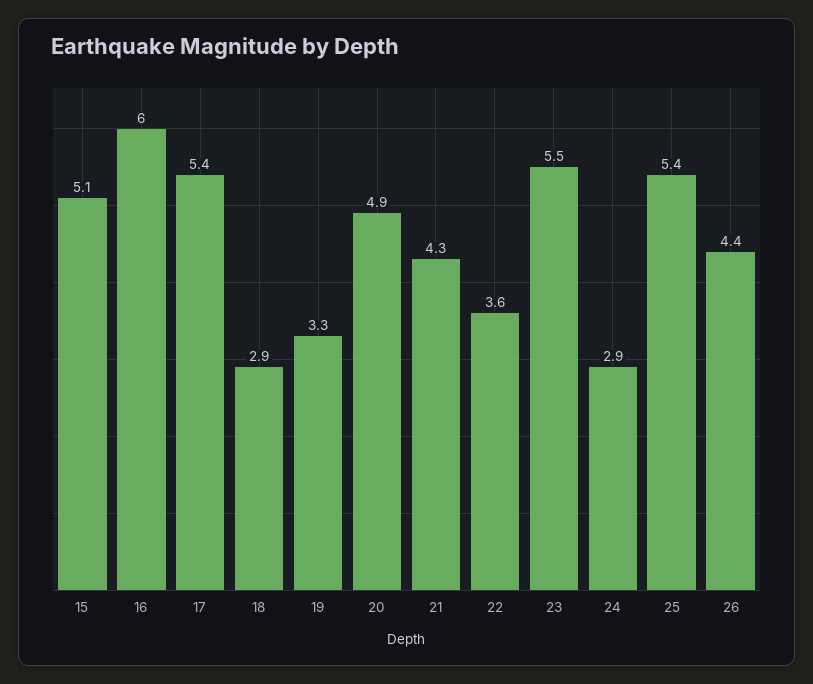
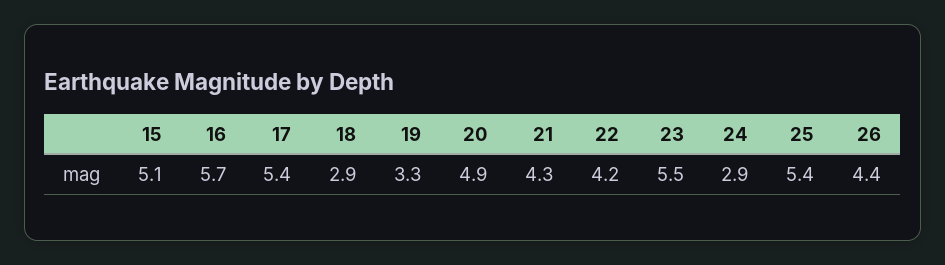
  {
    "15": 5.1,
-   "16": 6,
+   "16": 5.7,
    "17": 5.4,
    "18": 2.9,
    "19": 3.3,
    "20": 4.9,
    "21": 4.3,
-   "22": 3.6,
+   "22": 4.2,
    "23": 5.5,
    "24": 2.9,
    "25": 5.4,
    "26": 4.4
  }

